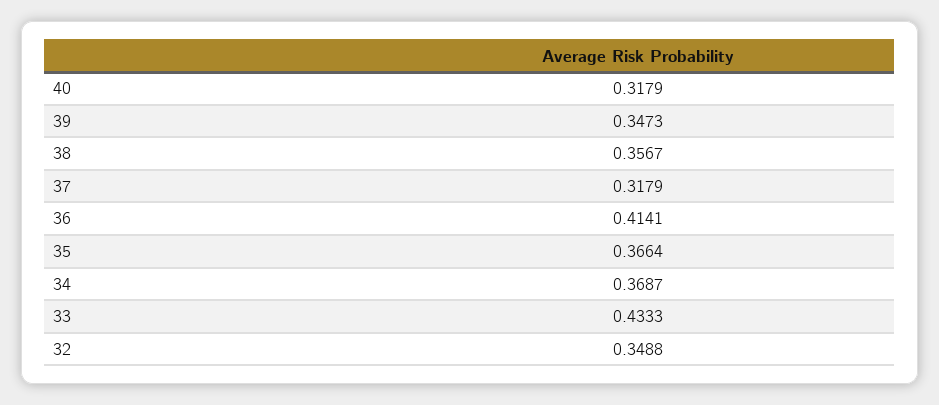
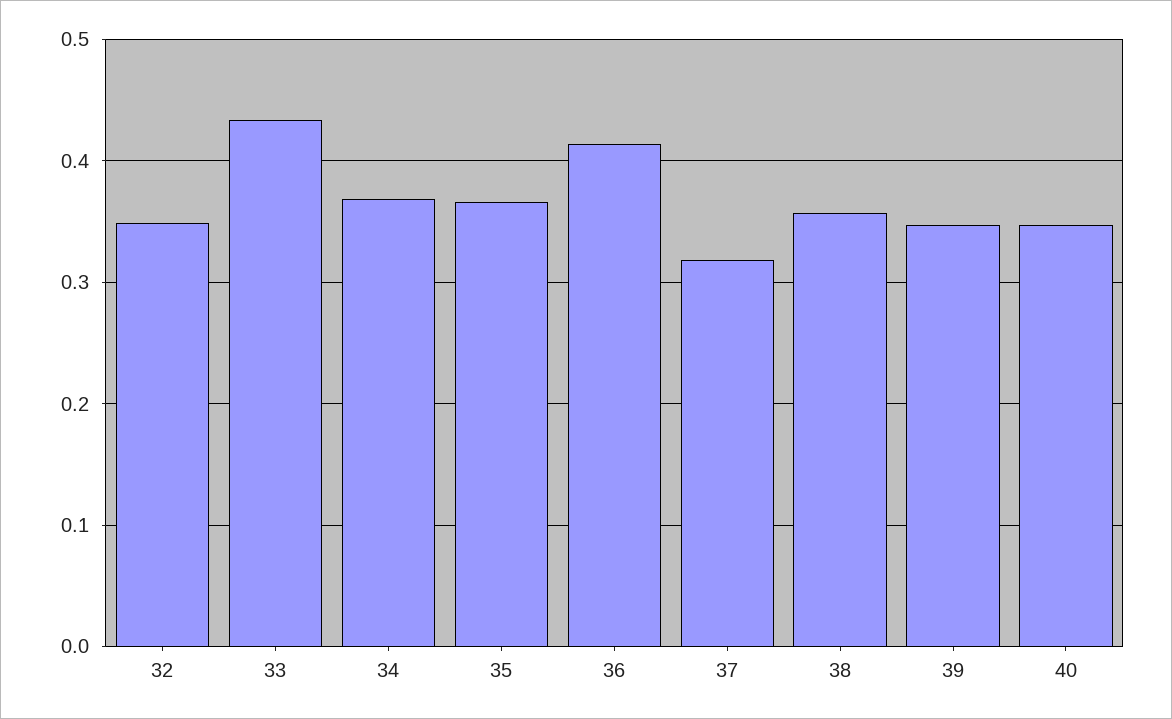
  {
-   "40": 0.3179,
+   "40": 0.35,
    "39": 0.3473,
    "38": 0.3567,
    "37": 0.3179,
    "36": 0.4141,
    "35": 0.3664,
    "34": 0.3687,
    "33": 0.4333,
    "32": 0.3488
  }

